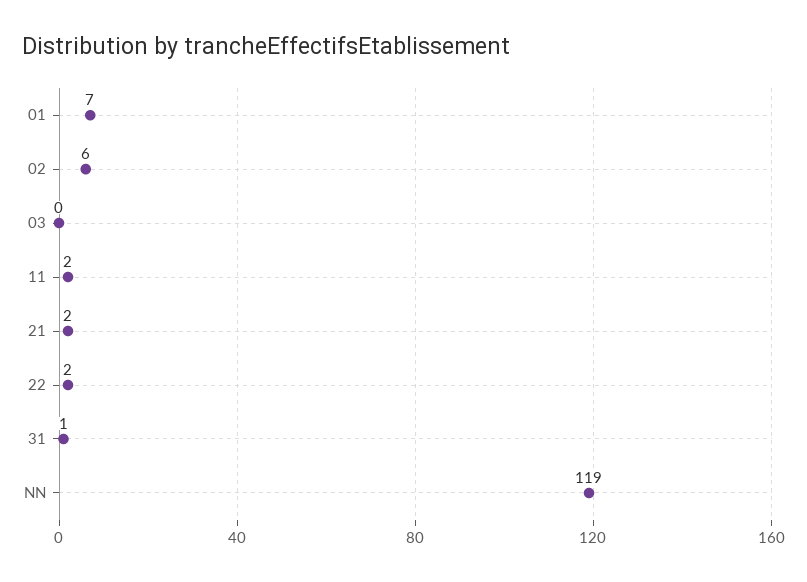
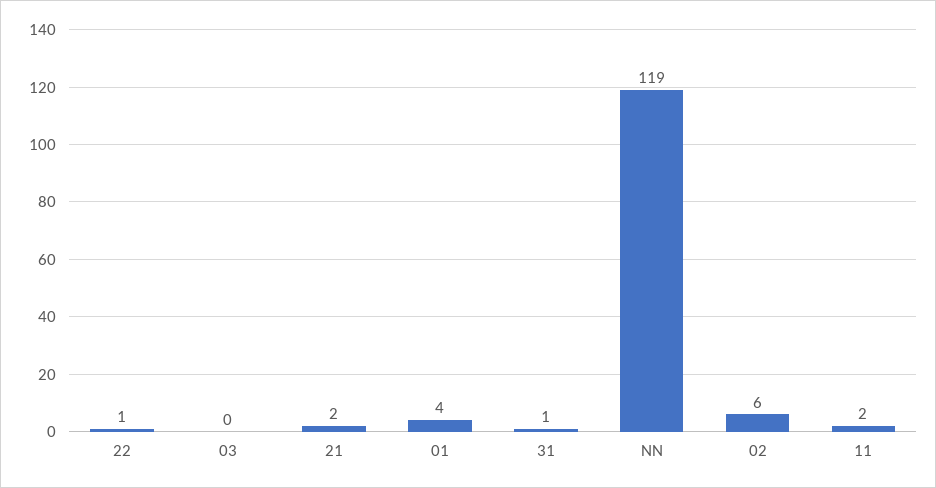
  {
-   "01": 7,
+   "01": 4,
    "02": 6,
    "03": 0,
    "11": 2,
    "21": 2,
-   "22": 2,
+   "22": 1,
    "31": 1,
    "NN": 119
  }

